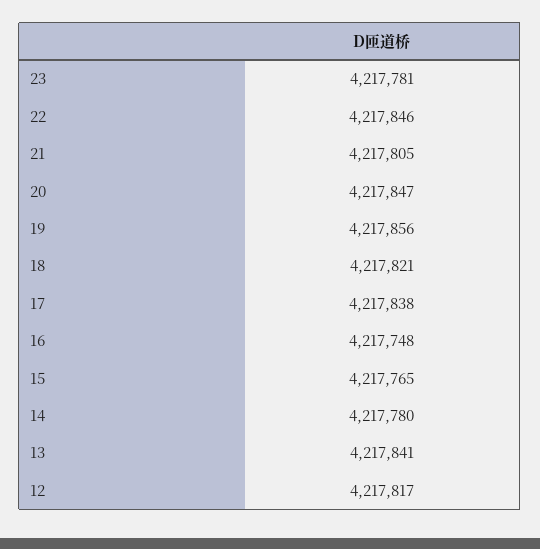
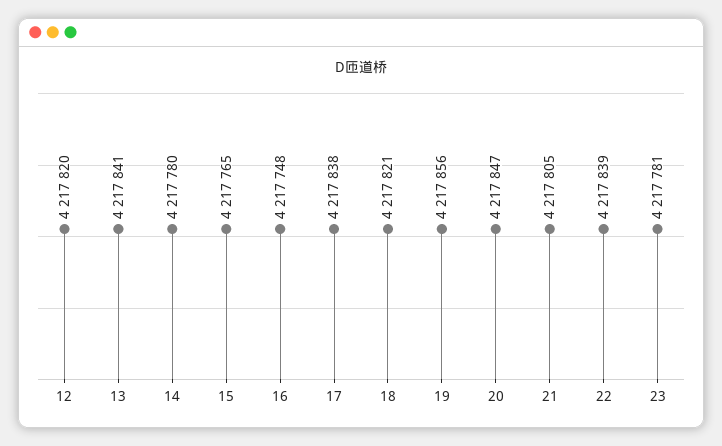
  {
    "23": 4217781,
-   "22": 4217846,
+   "22": 4217839,
    "21": 4217805,
    "20": 4217847,
    "19": 4217856,
    "18": 4217821,
    "17": 4217838,
    "16": 4217748,
    "15": 4217765,
    "14": 4217780,
    "13": 4217841,
-   "12": 4217817
+   "12": 4217820
  }

